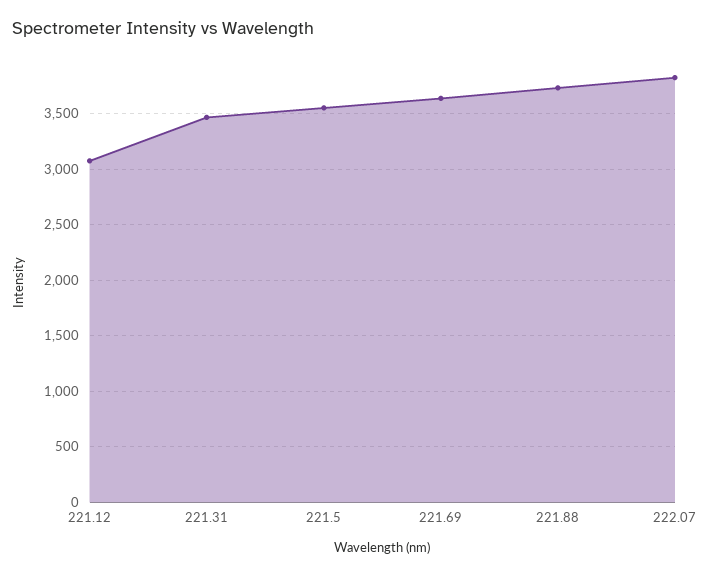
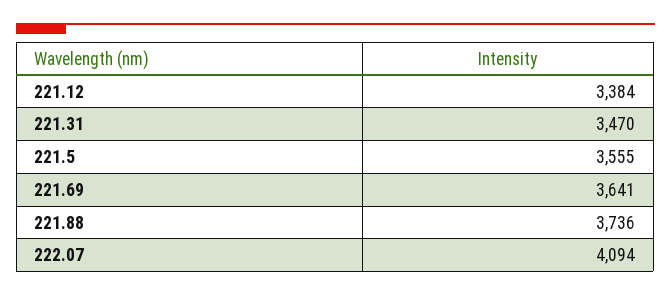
  {
-   "221.12": 3100,
+   "221.12": 3384,
    "221.31": 3470,
    "221.5": 3555,
    "221.69": 3641,
    "221.88": 3736,
-   "222.07": 3800
+   "222.07": 4094
  }

